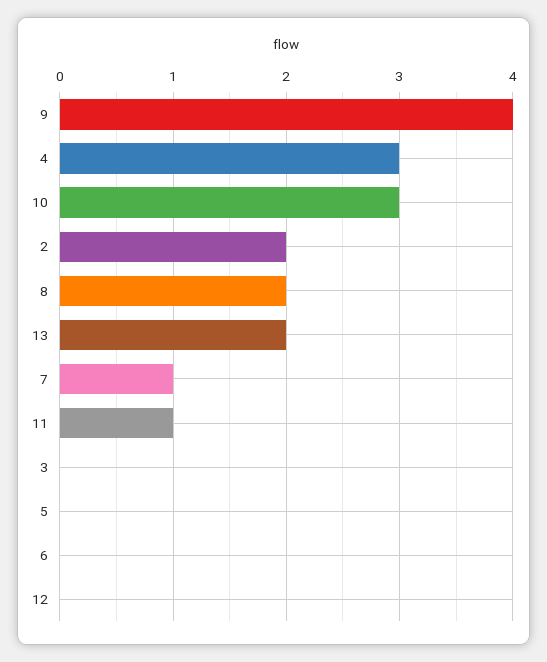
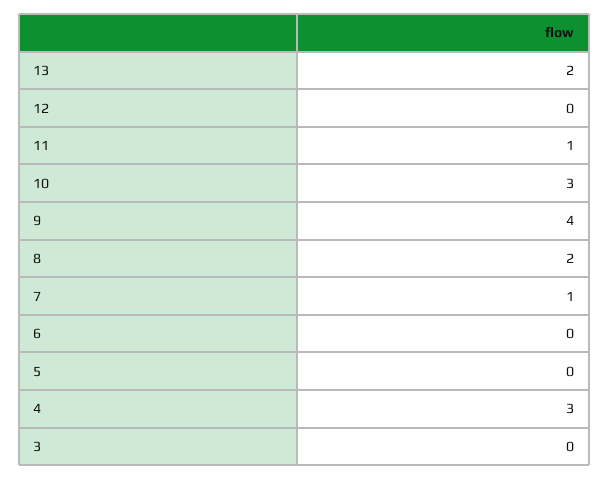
  {
    "9": 4,
    "4": 3,
    "10": 3,
-   "2": 2,
    "8": 2,
    "13": 2,
    "7": 1,
    "11": 1,
    "3": 0,
    "5": 0,
    "6": 0,
    "12": 0
  }

